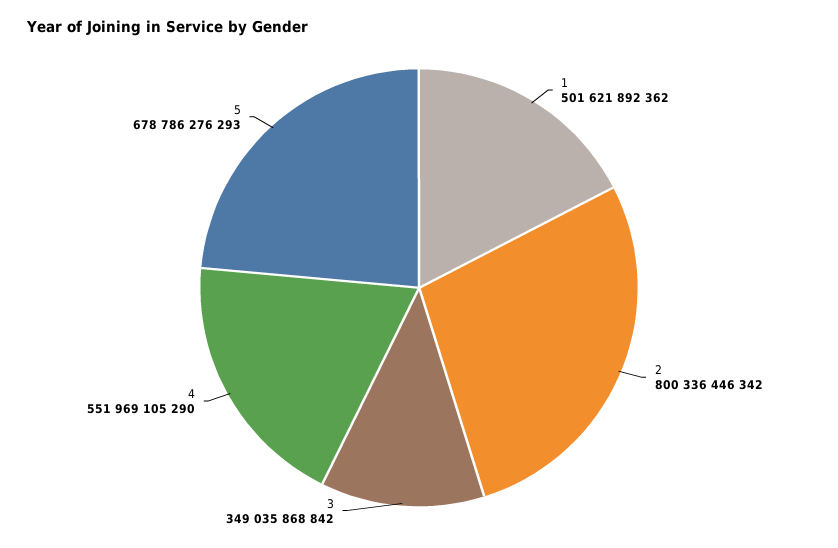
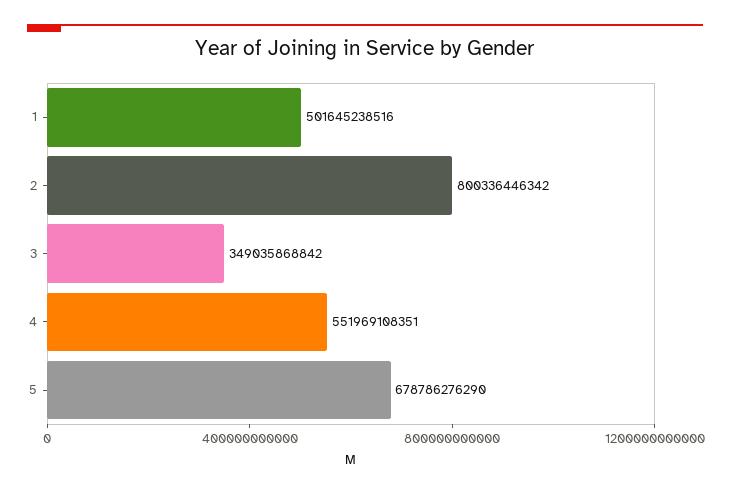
  {
-   "1": 501621892362,
+   "1": 501645238516,
    "2": 800336446342,
    "3": 349035868842,
-   "4": 551969105290,
+   "4": 551969108351,
-   "5": 678786276293
+   "5": 678786276290
  }

